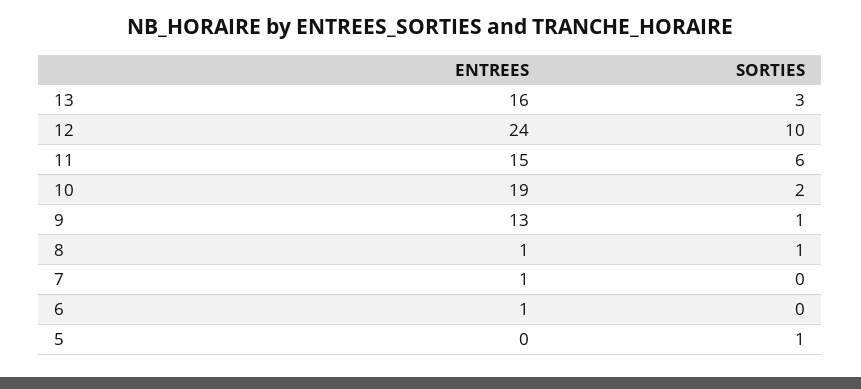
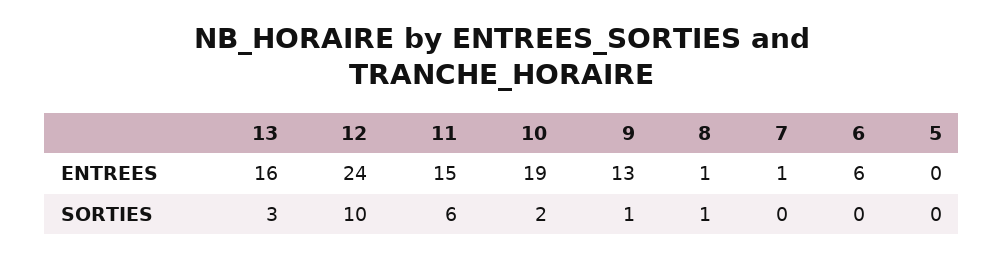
  {
    "ENTREES": {
      "13": 16,
      "12": 24,
      "11": 15,
      "10": 19,
      "9": 13,
      "8": 1,
      "7": 1,
-     "6": 1,
+     "6": 6,
      "5": 0
    },
    "SORTIES": {
      "13": 3,
      "12": 10,
      "11": 6,
      "10": 2,
      "9": 1,
      "8": 1,
      "7": 0,
      "6": 0,
-     "5": 1
+     "5": 0
    }
  }

